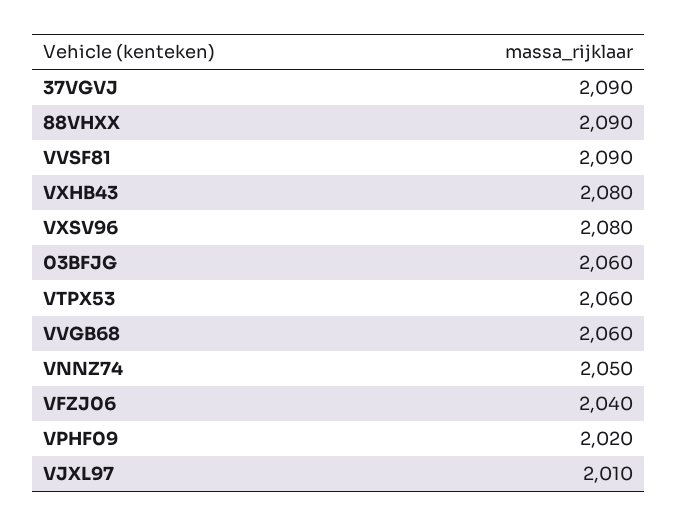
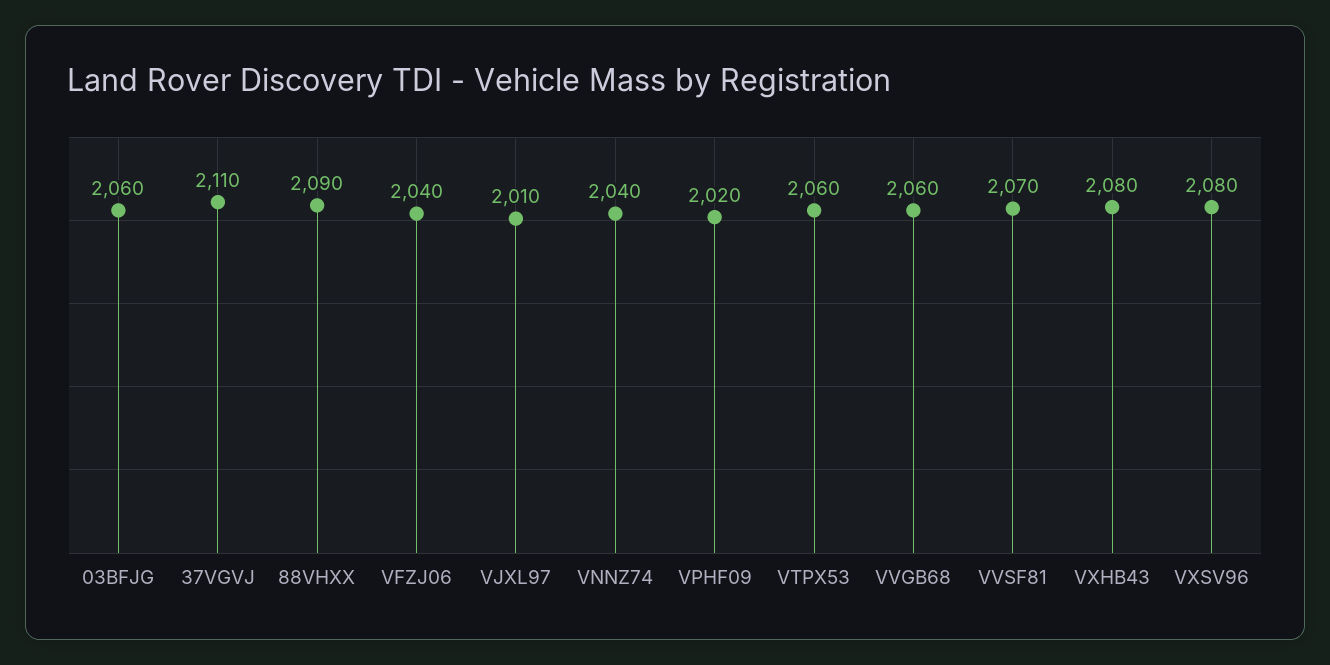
  {
-   "37VGVJ": 2090,
+   "37VGVJ": 2110,
    "88VHXX": 2090,
-   "VVSF81": 2090,
+   "VVSF81": 2070,
    "VXHB43": 2080,
    "VXSV96": 2080,
    "03BFJG": 2060,
    "VTPX53": 2060,
    "VVGB68": 2060,
-   "VNNZ74": 2050,
+   "VNNZ74": 2040,
    "VFZJ06": 2040,
    "VPHF09": 2020,
    "VJXL97": 2010
  }

